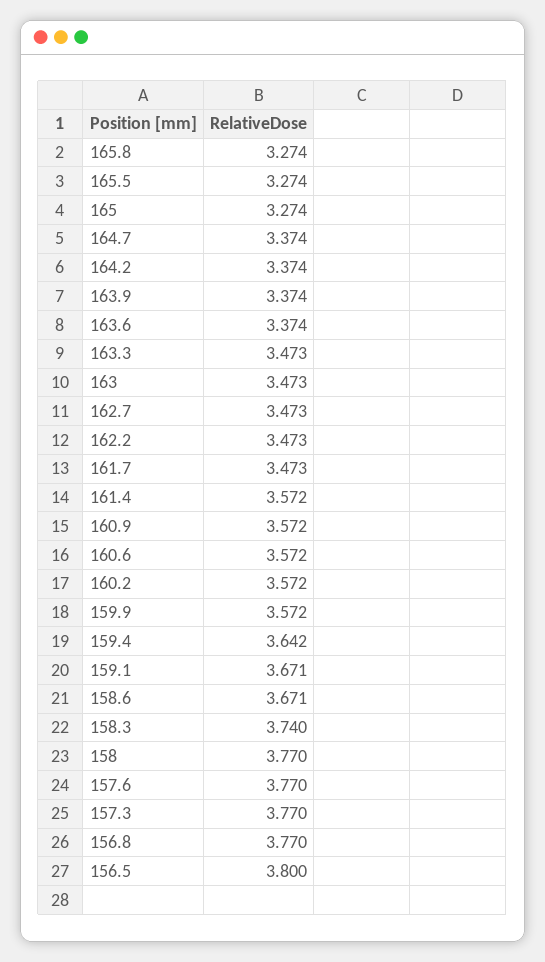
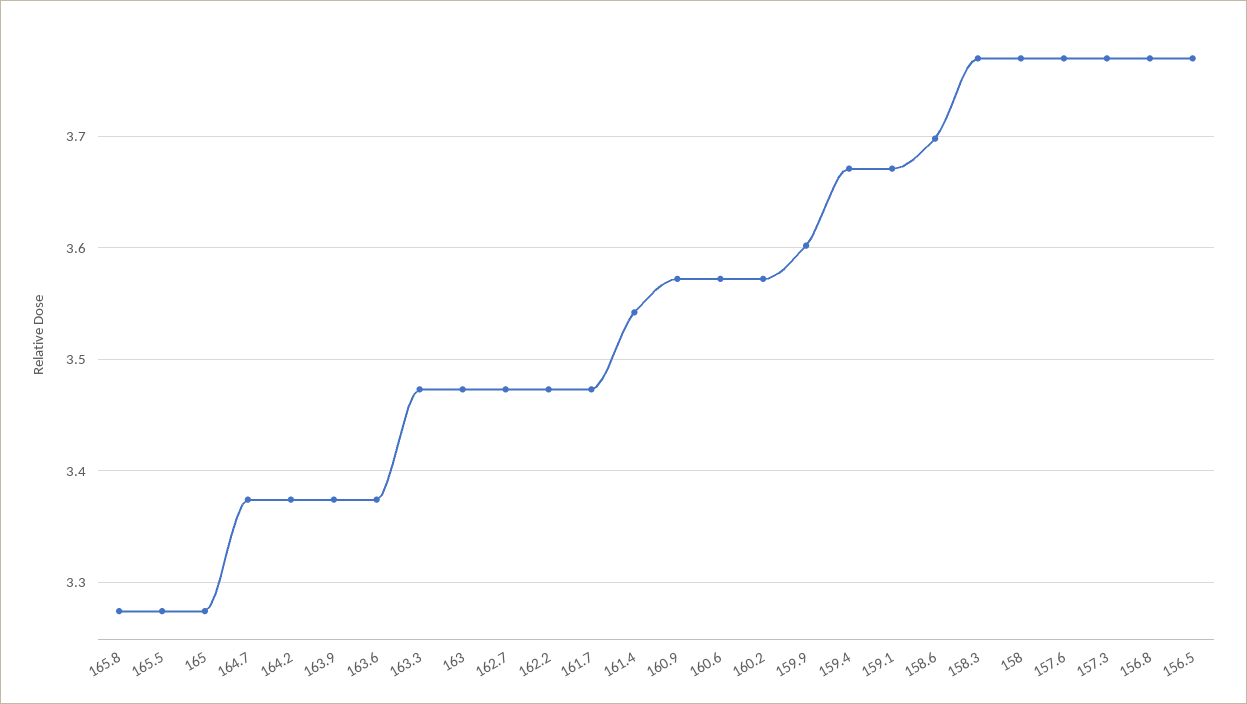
  {
    "165.8": 3.274,
    "165.5": 3.274,
    "165": 3.274,
    "164.7": 3.374,
    "164.2": 3.374,
    "163.9": 3.374,
    "163.6": 3.374,
    "163.3": 3.473,
    "163": 3.473,
    "162.7": 3.473,
    "162.2": 3.473,
    "161.7": 3.473,
-   "161.4": 3.572,
+   "161.4": 3.54,
    "160.9": 3.572,
    "160.6": 3.572,
    "160.2": 3.572,
-   "159.9": 3.572,
+   "159.9": 3.6,
-   "159.4": 3.642,
+   "159.4": 3.67,
    "159.1": 3.671,
-   "158.6": 3.671,
+   "158.6": 3.7,
-   "158.3": 3.74,
+   "158.3": 3.77,
    "158": 3.77,
    "157.6": 3.77,
    "157.3": 3.77,
    "156.8": 3.77,
-   "156.5": 3.8
+   "156.5": 3.77
  }

